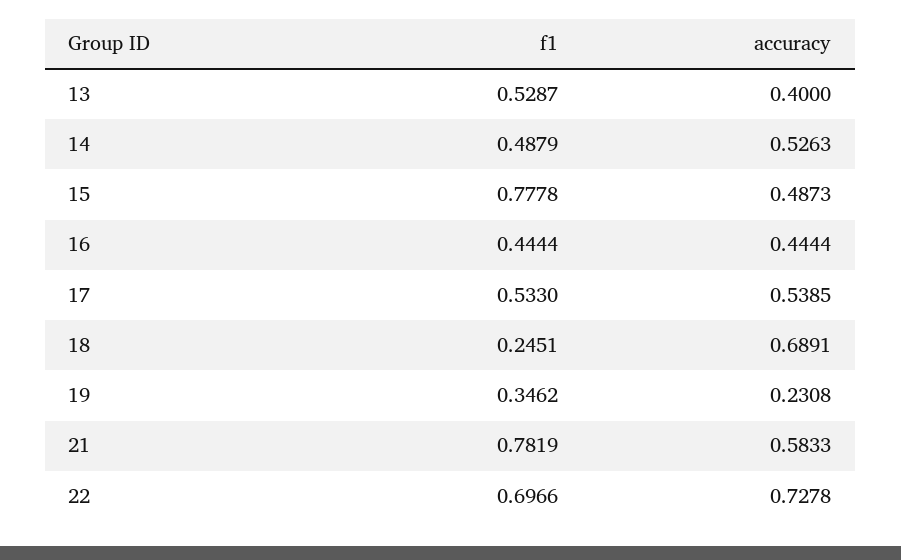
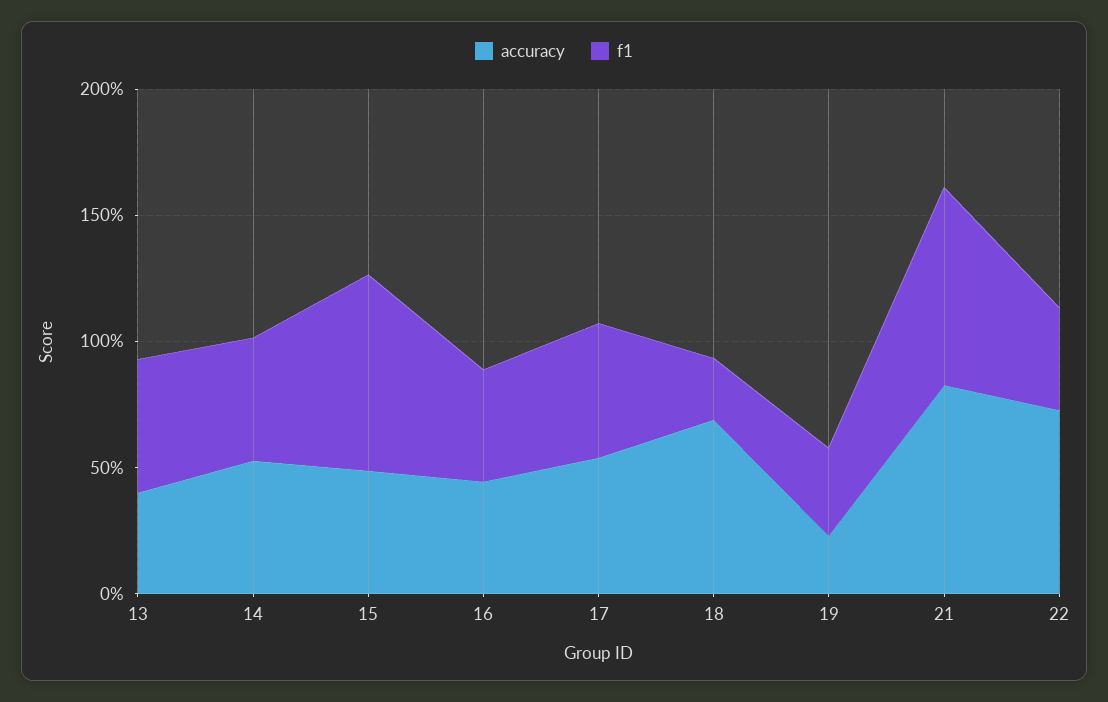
  {
    "f1": {
      "13": 0.5287,
      "14": 0.4879,
      "15": 0.7778,
      "16": 0.4444,
      "17": 0.533,
      "18": 0.2451,
      "19": 0.3462,
      "21": 0.7819,
-     "22": 0.6966
+     "22": 0.4
    },
    "accuracy": {
      "13": 0.4,
      "14": 0.5263,
      "15": 0.4873,
      "16": 0.4444,
      "17": 0.5385,
      "18": 0.6891,
      "19": 0.2308,
-     "21": 0.5833,
+     "21": 0.8,
      "22": 0.7278
    }
  }

